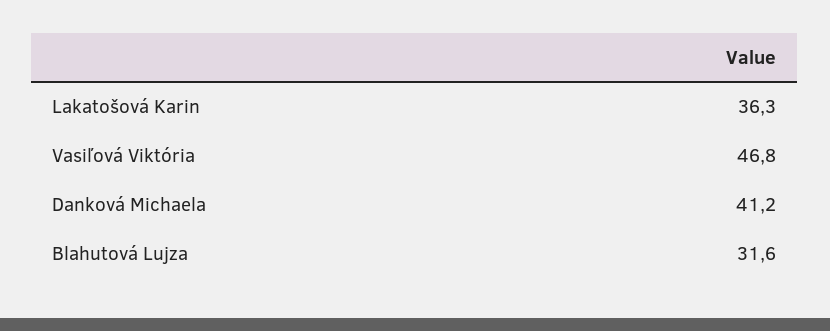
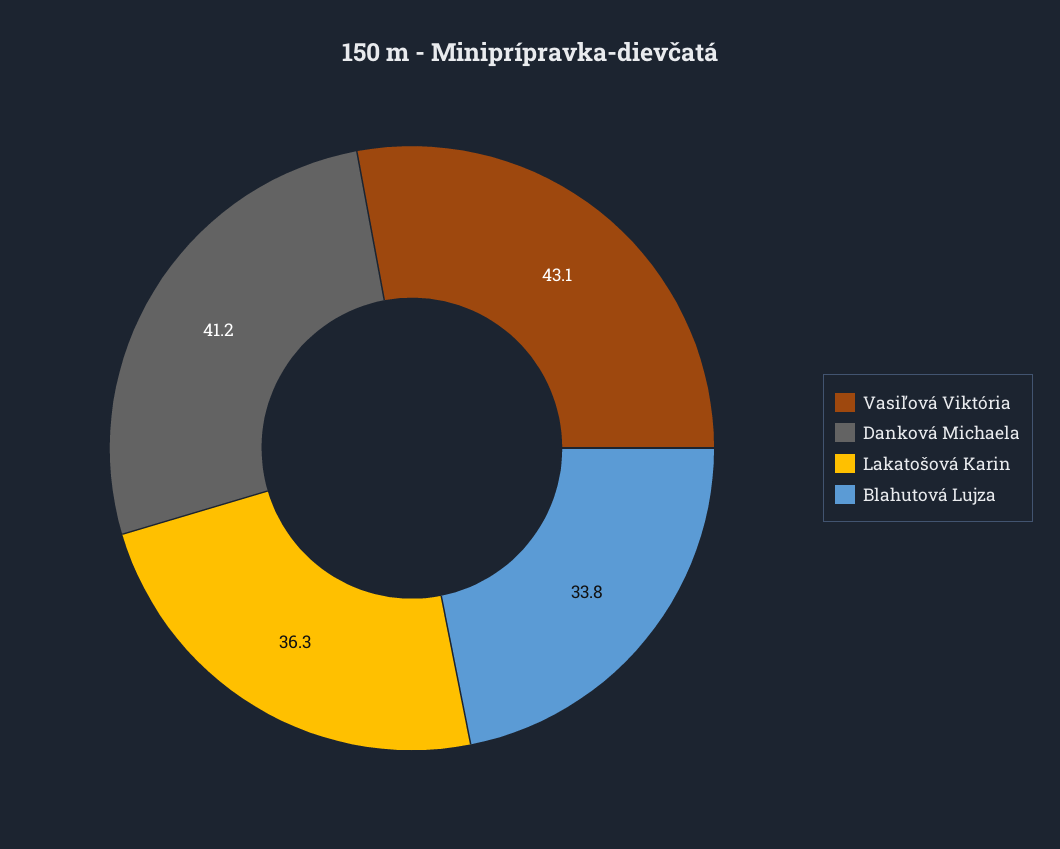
  {
    "Lakatošová Karin": 36.3,
-   "Vasiľová Viktória": 46.8,
+   "Vasiľová Viktória": 43.1,
    "Danková Michaela": 41.2,
-   "Blahutová Lujza": 31.6
+   "Blahutová Lujza": 33.8
  }

